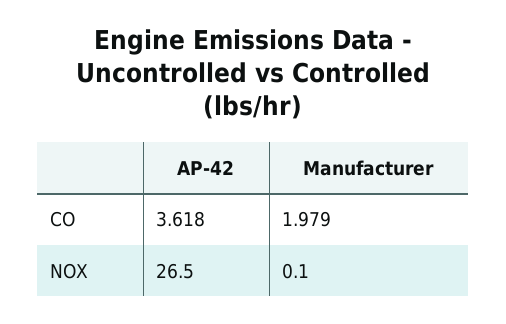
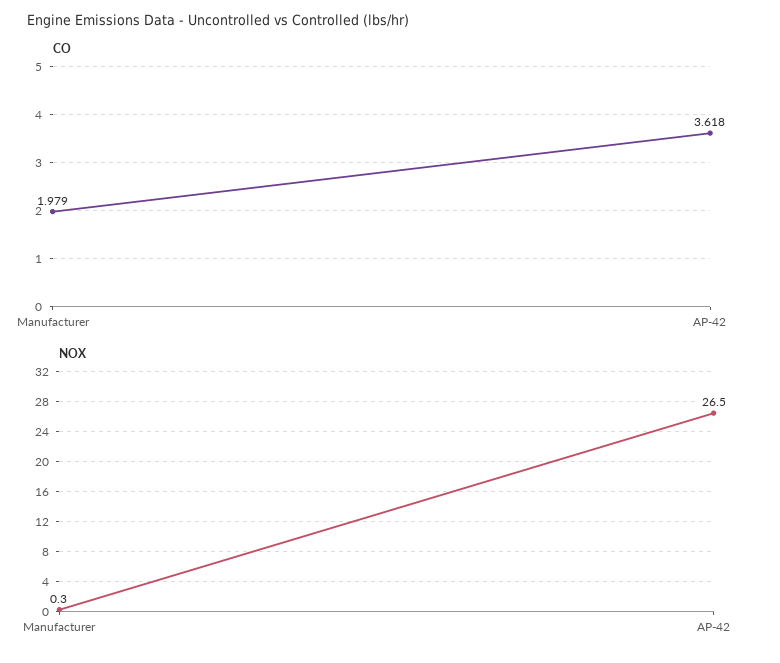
  {
    "CO": {
      "AP-42": 3.618,
      "Manufacturer": 1.979
    },
    "NOX": {
      "AP-42": 26.5,
-     "Manufacturer": 0.1
+     "Manufacturer": 0.3
    }
  }

